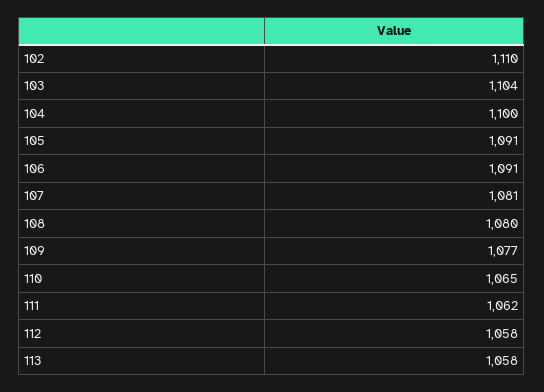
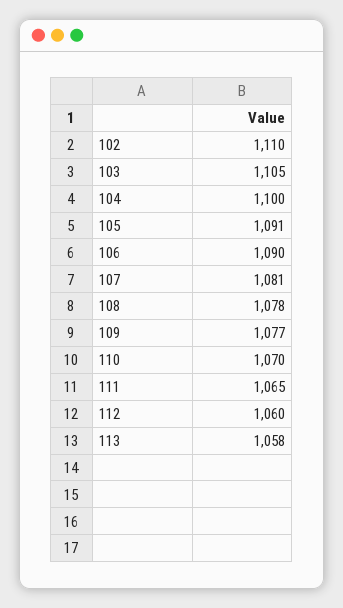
  {
    "102": 1110,
-   "103": 1104,
+   "103": 1105,
    "104": 1100,
    "105": 1091,
-   "106": 1091,
+   "106": 1090,
    "107": 1081,
-   "108": 1080,
+   "108": 1078,
    "109": 1077,
-   "110": 1065,
+   "110": 1070,
-   "111": 1062,
+   "111": 1065,
-   "112": 1058,
+   "112": 1060,
    "113": 1058
  }

